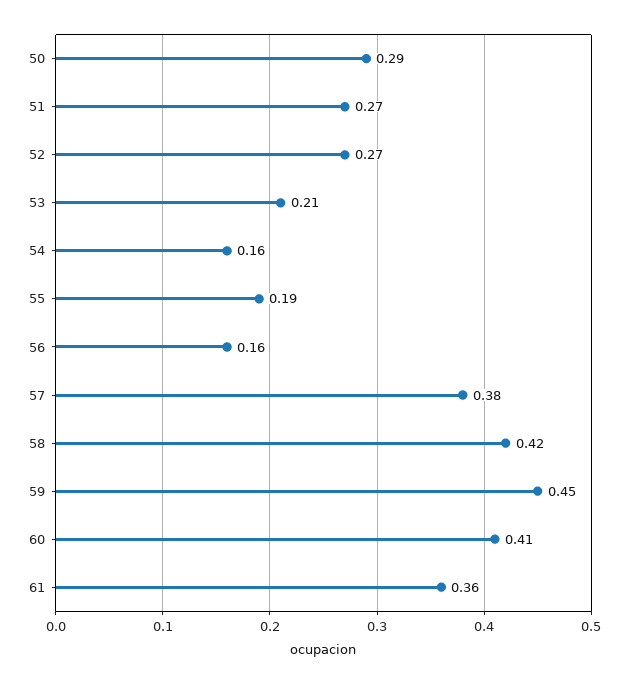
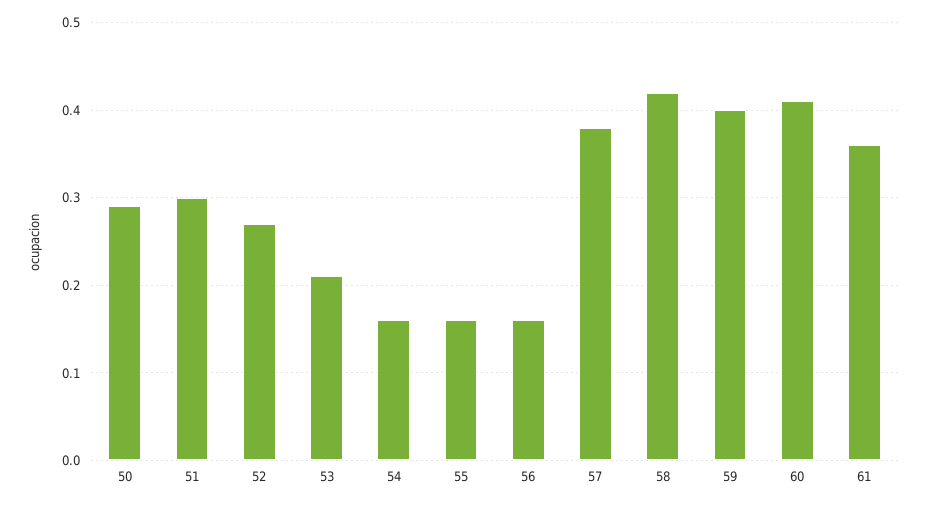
  {
    "50": 0.29,
-   "51": 0.27,
+   "51": 0.3,
    "52": 0.27,
    "53": 0.21,
    "54": 0.16,
-   "55": 0.19,
+   "55": 0.16,
    "56": 0.16,
    "57": 0.38,
    "58": 0.42,
-   "59": 0.45,
+   "59": 0.4,
    "60": 0.41,
    "61": 0.36
  }

